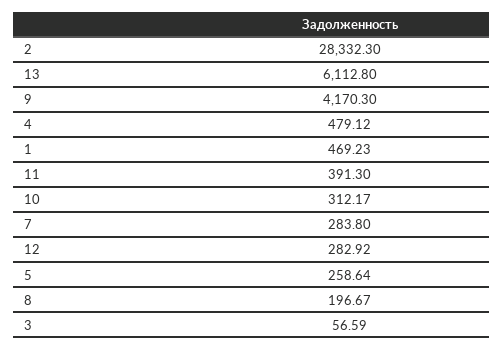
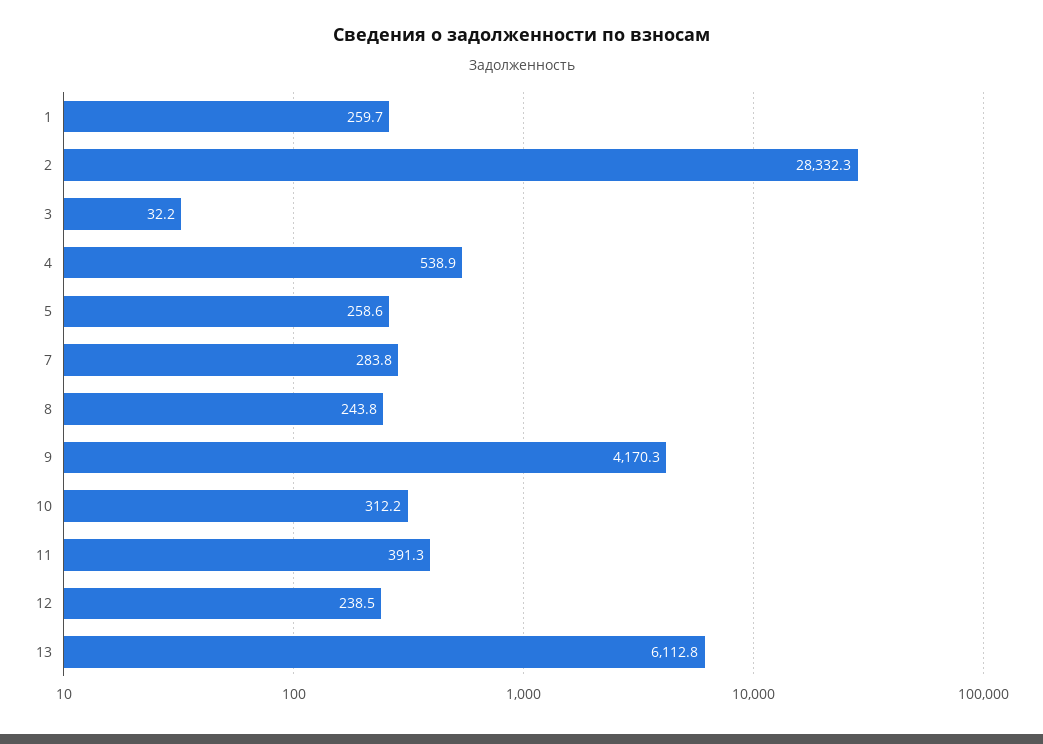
  {
    "2": 28332.3,
    "13": 6112.8,
    "9": 4170.3,
-   "4": 479.12,
+   "4": 538.9,
-   "1": 469.23,
+   "1": 259.7,
    "11": 391.3,
    "10": 312.17,
    "7": 283.8,
-   "12": 282.92,
+   "12": 238.5,
    "5": 258.64,
-   "8": 196.67,
+   "8": 243.8,
-   "3": 56.59
+   "3": 32.2
  }

